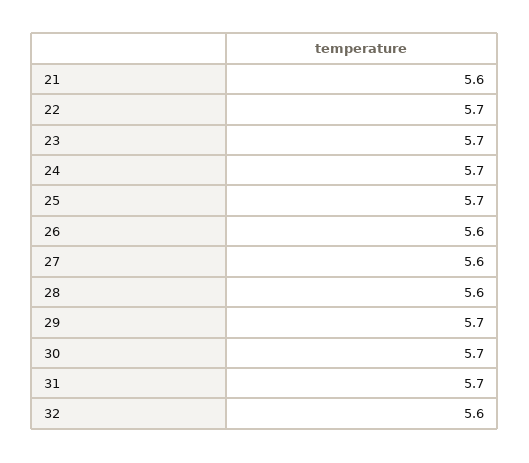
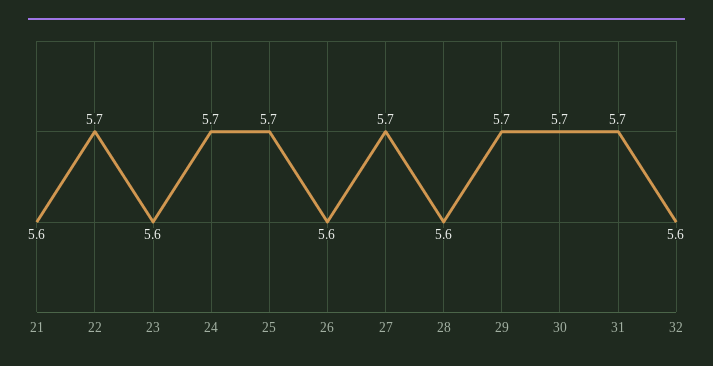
  {
    "21": 5.6,
    "22": 5.7,
-   "23": 5.7,
+   "23": 5.6,
    "24": 5.7,
    "25": 5.7,
    "26": 5.6,
-   "27": 5.6,
+   "27": 5.7,
    "28": 5.6,
    "29": 5.7,
    "30": 5.7,
    "31": 5.7,
    "32": 5.6
  }

